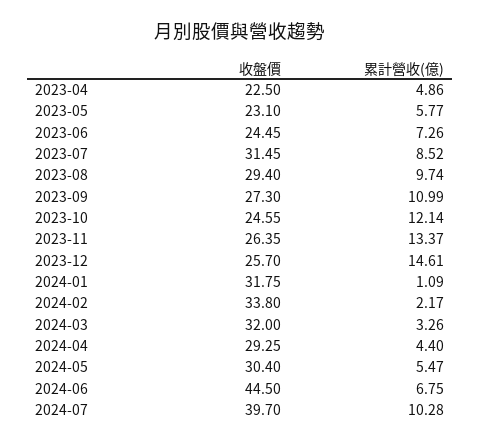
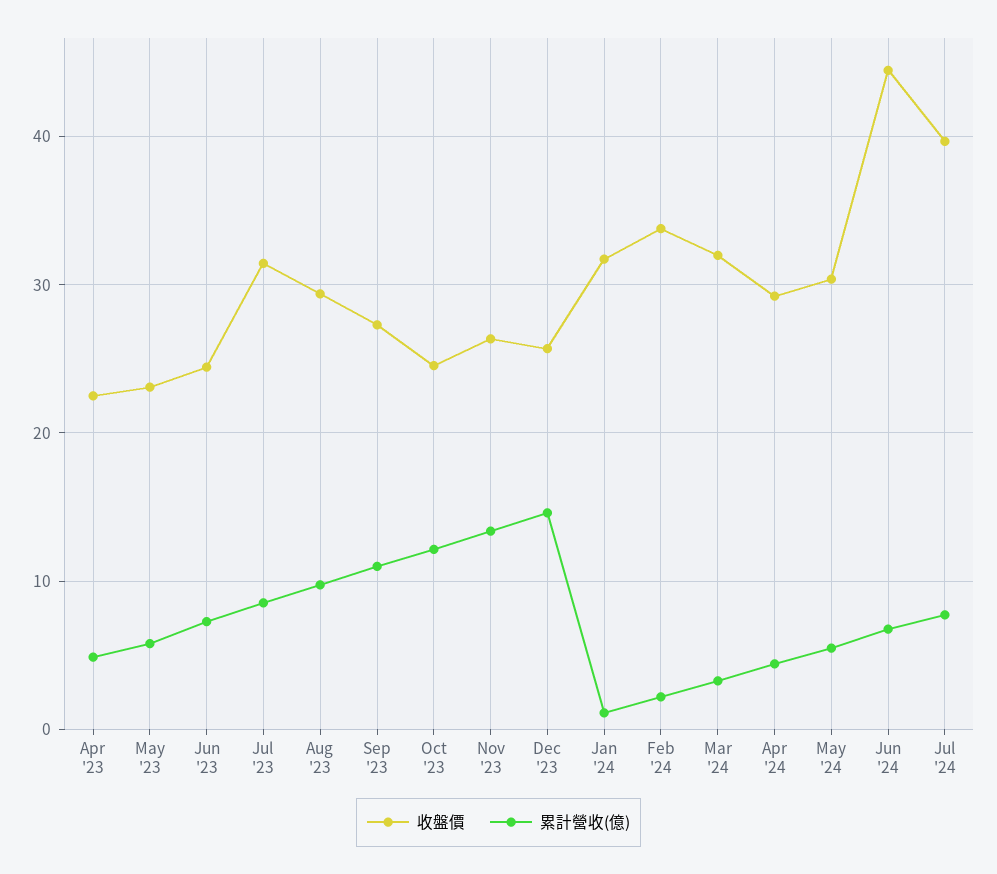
  {
    "收盤價": {
      "2023-04": 22.5,
      "2023-05": 23.1,
      "2023-06": 24.45,
      "2023-07": 31.45,
      "2023-08": 29.4,
      "2023-09": 27.3,
      "2023-10": 24.55,
      "2023-11": 26.35,
      "2023-12": 25.7,
      "2024-01": 31.75,
      "2024-02": 33.8,
      "2024-03": 32,
      "2024-04": 29.25,
      "2024-05": 30.4,
      "2024-06": 44.5,
      "2024-07": 39.7
    },
    "累計營收(億)": {
      "2023-04": 4.86,
      "2023-05": 5.77,
      "2023-06": 7.26,
      "2023-07": 8.52,
      "2023-08": 9.74,
      "2023-09": 10.99,
      "2023-10": 12.14,
      "2023-11": 13.37,
      "2023-12": 14.61,
      "2024-01": 1.09,
      "2024-02": 2.17,
      "2024-03": 3.26,
      "2024-04": 4.4,
      "2024-05": 5.47,
      "2024-06": 6.75,
-     "2024-07": 10.28
+     "2024-07": 8
    }
  }

